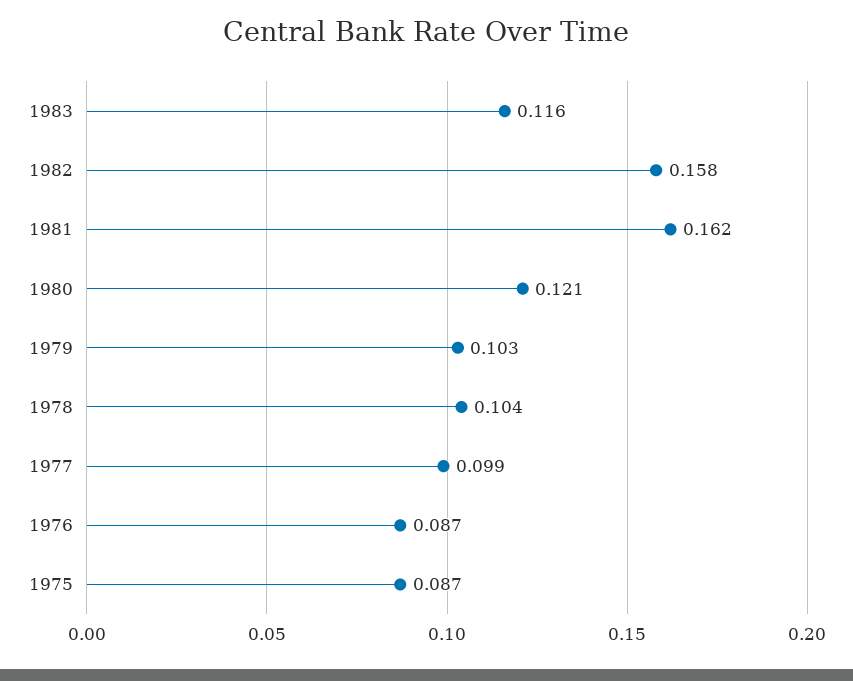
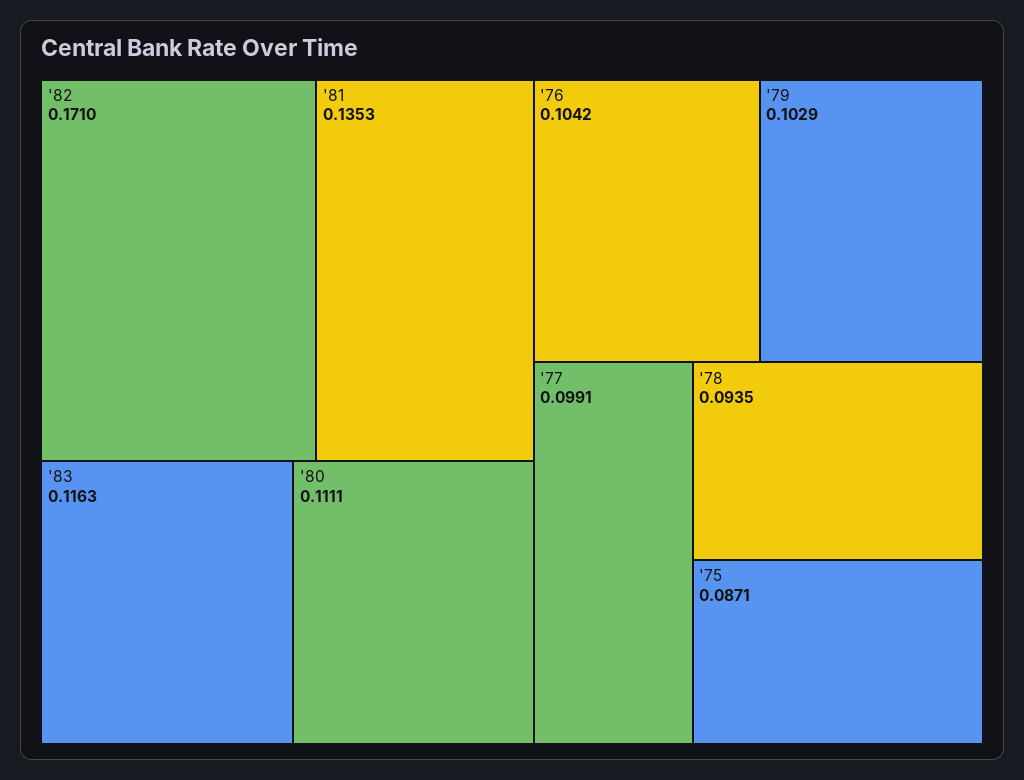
  {
    "1983": 0.1163,
-   "1982": 0.158,
+   "1982": 0.171,
-   "1981": 0.162,
+   "1981": 0.1353,
-   "1980": 0.121,
+   "1980": 0.1111,
    "1979": 0.1029,
-   "1978": 0.104,
+   "1978": 0.0935,
    "1977": 0.0991,
-   "1976": 0.087,
+   "1976": 0.1042,
    "1975": 0.0871
  }

